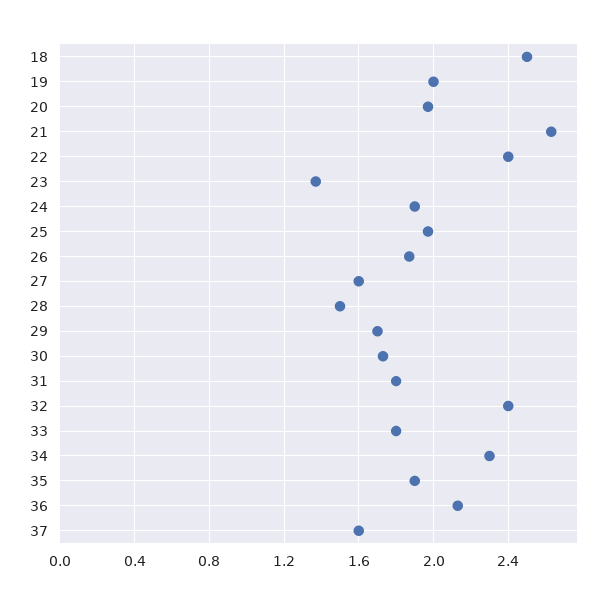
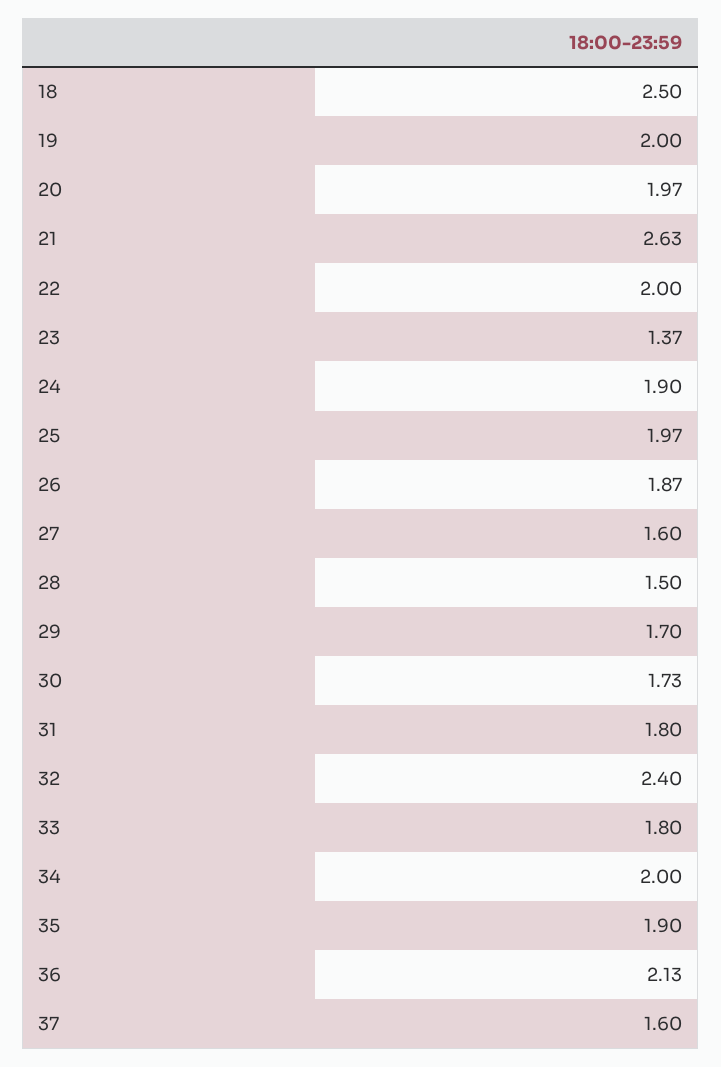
  {
    "18": 2.5,
    "19": 2,
    "20": 1.97,
    "21": 2.63,
-   "22": 2.4,
+   "22": 2,
    "23": 1.37,
    "24": 1.9,
    "25": 1.97,
    "26": 1.87,
    "27": 1.6,
    "28": 1.5,
    "29": 1.7,
    "30": 1.73,
    "31": 1.8,
    "32": 2.4,
    "33": 1.8,
-   "34": 2.3,
+   "34": 2,
    "35": 1.9,
    "36": 2.13,
    "37": 1.6
  }

